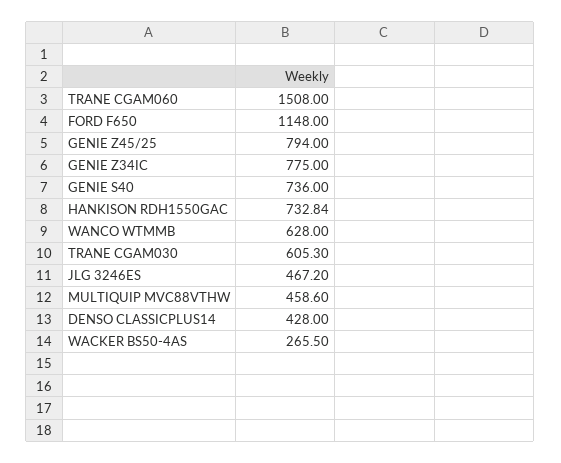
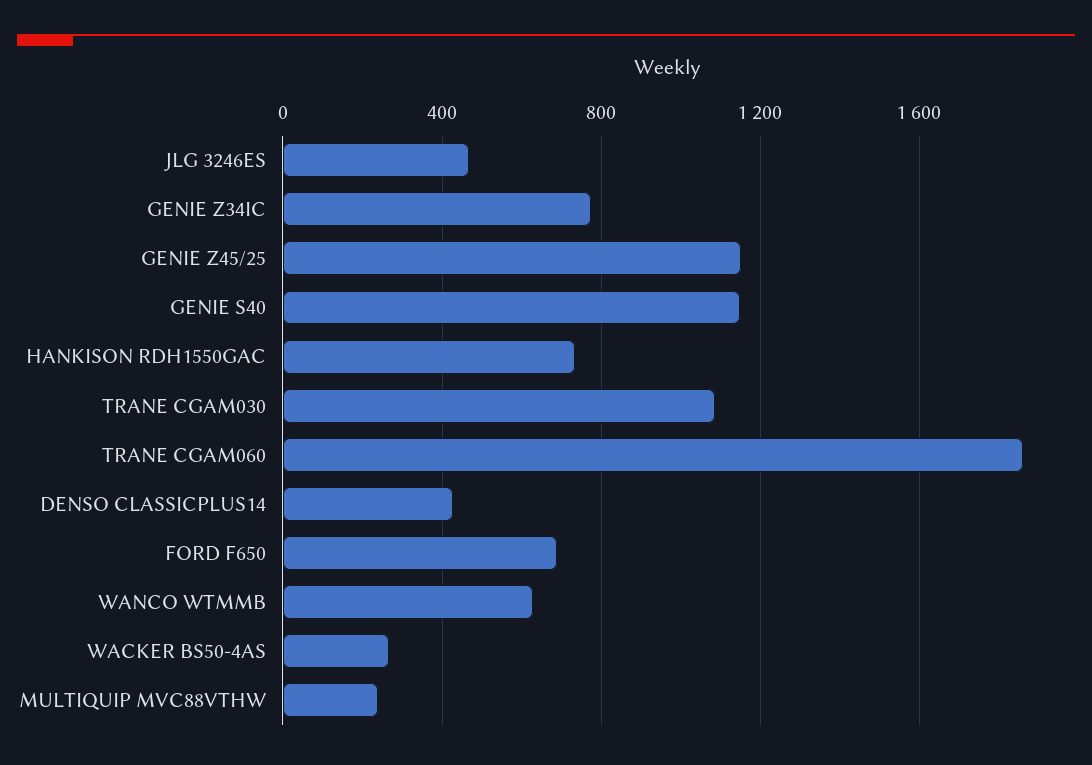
  {
-   "TRANE CGAM060": 1508,
+   "TRANE CGAM060": 1850,
-   "FORD F650": 1148,
+   "FORD F650": 700,
-   "GENIE Z45/25": 794,
+   "GENIE Z45/25": 1150,
    "GENIE Z34IC": 775,
-   "GENIE S40": 736,
+   "GENIE S40": 1150,
    "HANKISON RDH1550GAC": 732.84,
    "WANCO WTMMB": 628,
-   "TRANE CGAM030": 605.3,
+   "TRANE CGAM030": 1100,
    "JLG 3246ES": 467.2,
-   "MULTIQUIP MVC88VTHW": 458.6,
+   "MULTIQUIP MVC88VTHW": 250,
    "DENSO CLASSICPLUS14": 428,
    "WACKER BS50-4AS": 265.5
  }

